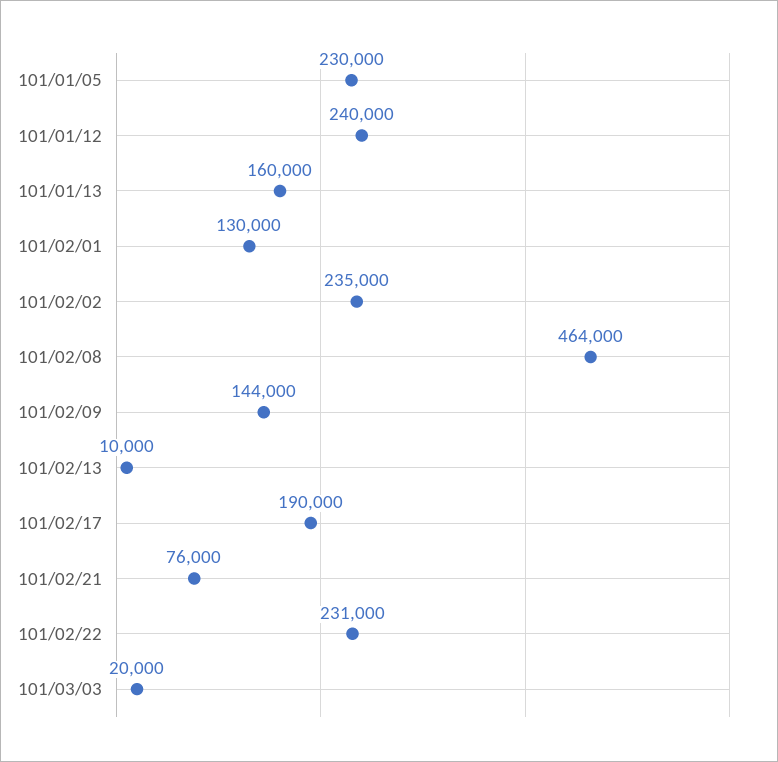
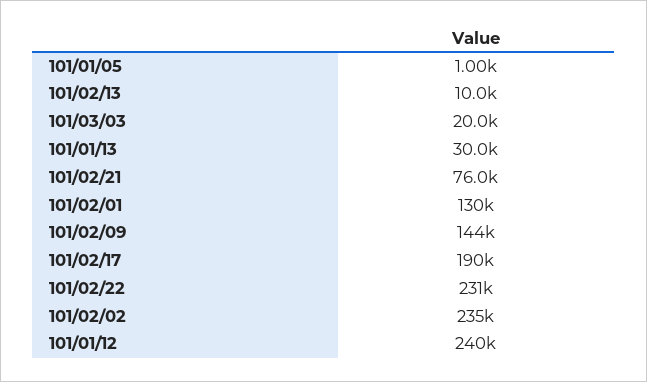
  {
-   "101/01/05": 230000,
+   "101/01/05": 1000,
    "101/01/12": 240000,
-   "101/01/13": 160000,
+   "101/01/13": 30000,
    "101/02/01": 130000,
    "101/02/02": 235000,
-   "101/02/08": 464000,
    "101/02/09": 144000,
    "101/02/13": 10000,
    "101/02/17": 190000,
    "101/02/21": 76000,
    "101/02/22": 231000,
    "101/03/03": 20000
  }

